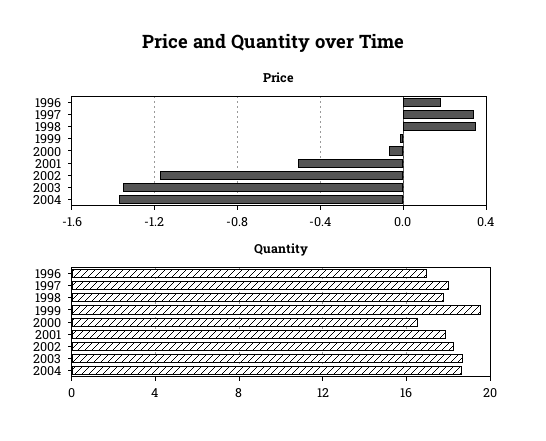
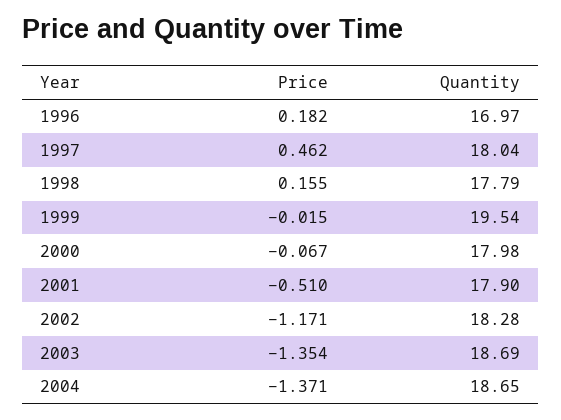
  {
    "Price": {
      "1996": 0.182,
-     "1997": 0.35,
+     "1997": 0.462,
-     "1998": 0.35,
+     "1998": 0.155,
      "1999": -0.015,
      "2000": -0.067,
      "2001": -0.51,
      "2002": -1.171,
      "2003": -1.354,
      "2004": -1.371
    },
    "Quantity": {
      "1996": 16.97,
      "1997": 18.04,
      "1998": 17.79,
      "1999": 19.54,
-     "2000": 16.5,
+     "2000": 17.98,
      "2001": 17.9,
      "2002": 18.28,
      "2003": 18.69,
      "2004": 18.65
    }
  }

